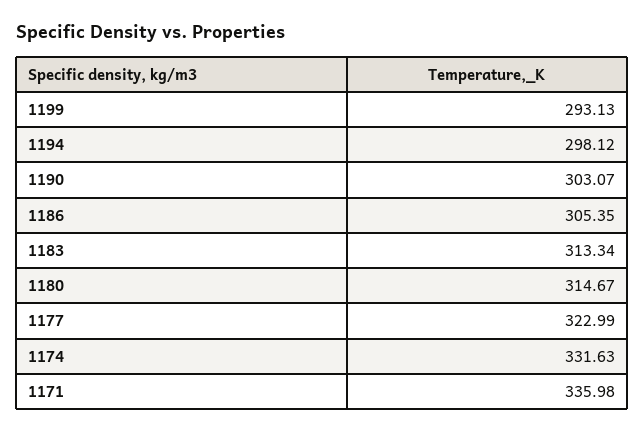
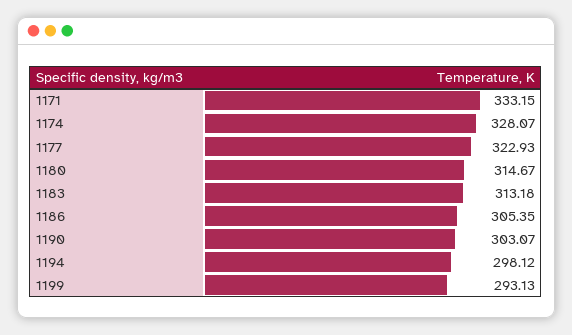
  {
    "1199": 293.13,
    "1194": 298.12,
    "1190": 303.07,
    "1186": 305.35,
-   "1183": 313.34,
+   "1183": 313.18,
    "1180": 314.67,
-   "1177": 322.99,
+   "1177": 322.93,
-   "1174": 331.63,
+   "1174": 328.07,
-   "1171": 335.98
+   "1171": 333.15
  }

